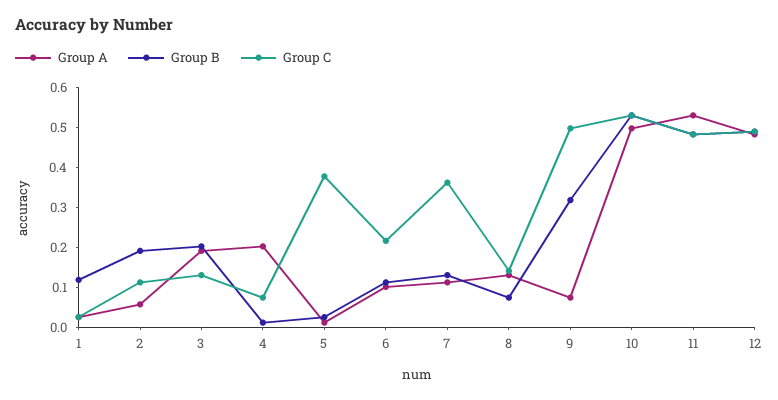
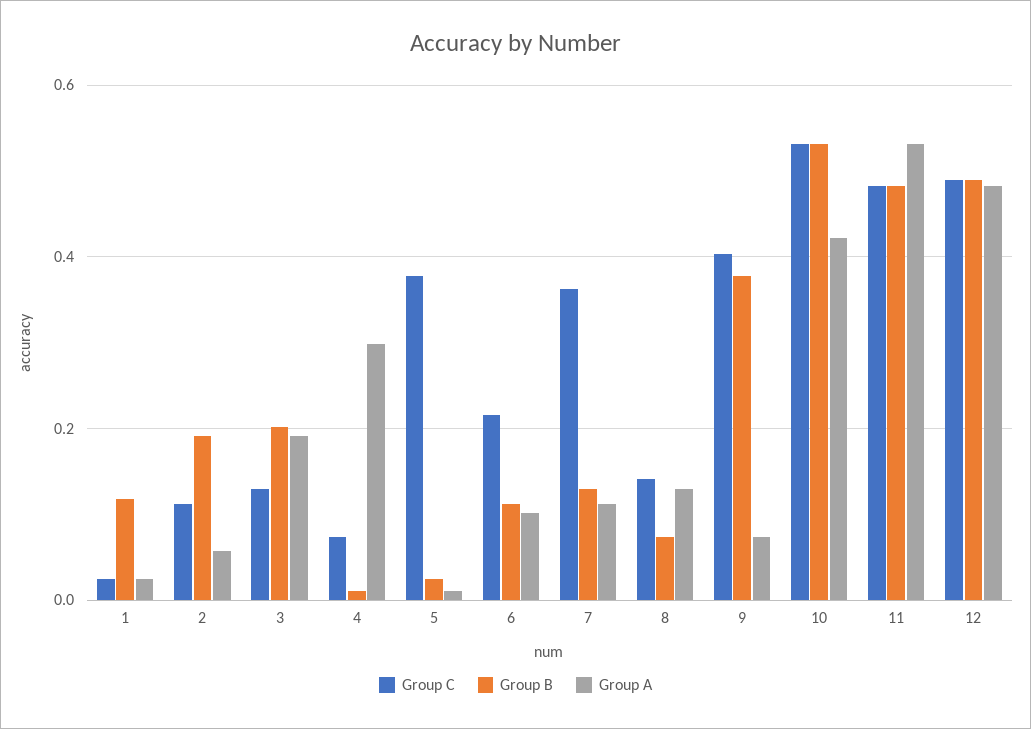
  {
    "Group A": {
      "1": 0.02,
      "2": 0.06,
      "3": 0.2,
-     "4": 0.2,
+     "4": 0.3,
      "5": 0.02,
      "6": 0.1,
      "7": 0.12,
      "8": 0.14,
      "9": 0.08,
-     "10": 0.5,
+     "10": 0.42,
      "11": 0.54,
      "12": 0.48
    },
    "Group B": {
      "1": 0.12,
      "2": 0.2,
      "3": 0.2,
      "4": 0.02,
      "5": 0.02,
      "6": 0.12,
      "7": 0.14,
      "8": 0.08,
-     "9": 0.325,
+     "9": 0.38,
      "10": 0.54,
      "11": 0.48,
      "12": 0.5
    },
    "Group C": {
      "1": 0.02,
      "2": 0.12,
      "3": 0.14,
      "4": 0.08,
      "5": 0.38,
      "6": 0.22,
      "7": 0.36,
      "8": 0.14,
-     "9": 0.5,
+     "9": 0.4,
      "10": 0.54,
      "11": 0.48,
      "12": 0.5
    }
  }

